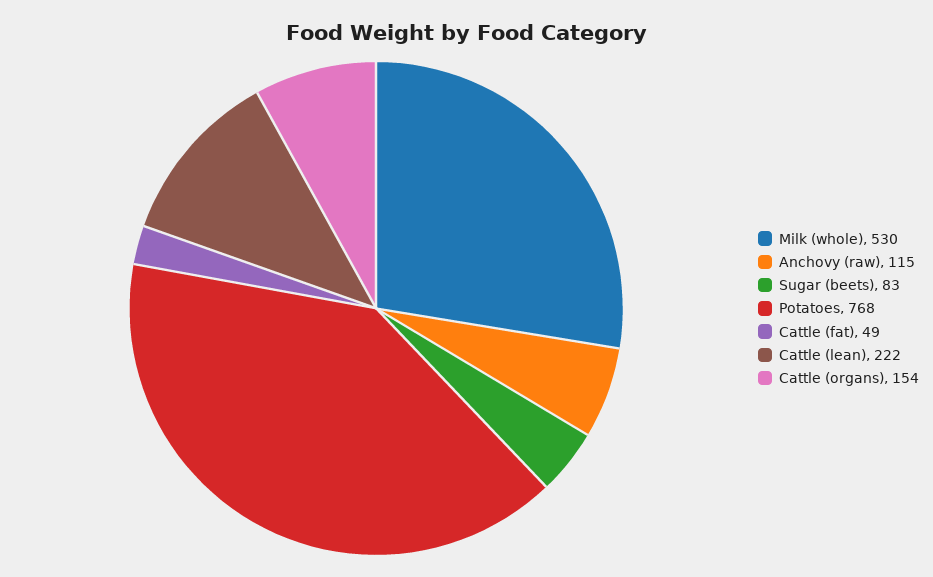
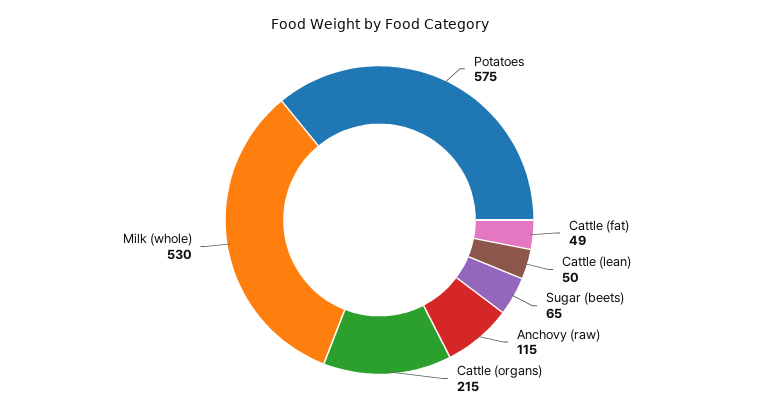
  {
    "Milk (whole)": 530,
    "Anchovy (raw)": 115,
-   "Sugar (beets)": 83,
+   "Sugar (beets)": 65,
-   "Potatoes": 768,
+   "Potatoes": 575,
    "Cattle (fat)": 49,
-   "Cattle (lean)": 222,
+   "Cattle (lean)": 50,
-   "Cattle (organs)": 154
+   "Cattle (organs)": 215
  }

